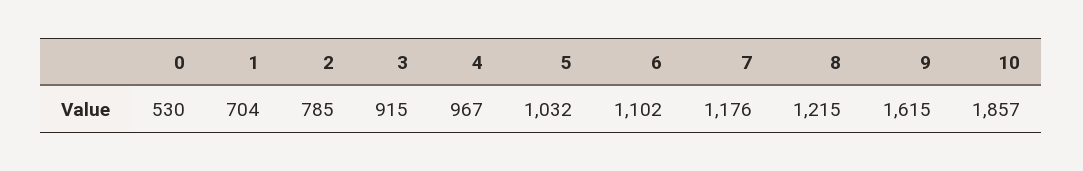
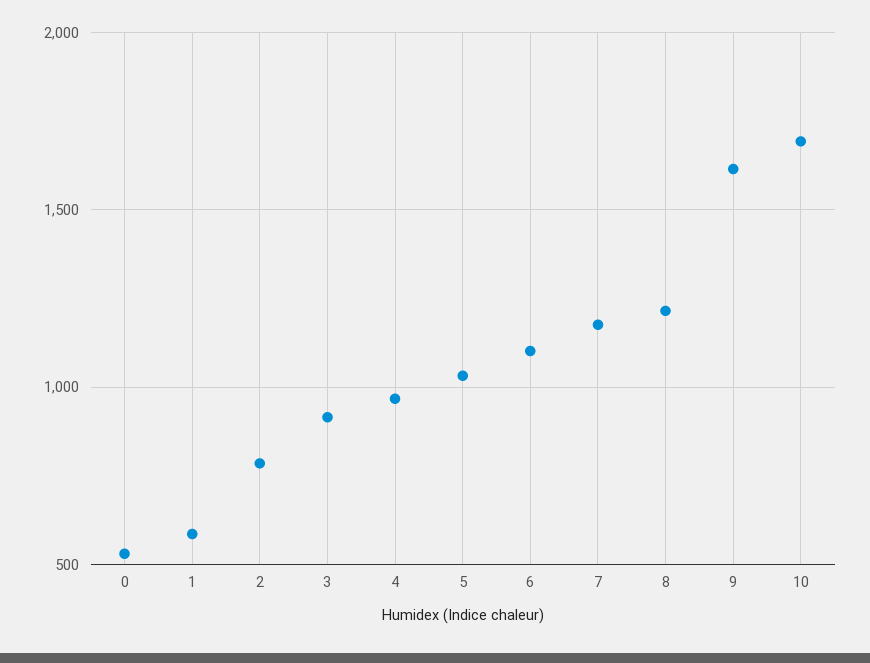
  {
    "0": 530,
-   "1": 704,
+   "1": 600,
    "2": 785,
    "3": 915,
    "4": 967,
    "5": 1032,
    "6": 1102,
    "7": 1176,
    "8": 1215,
    "9": 1615,
-   "10": 1857
+   "10": 1700
  }

